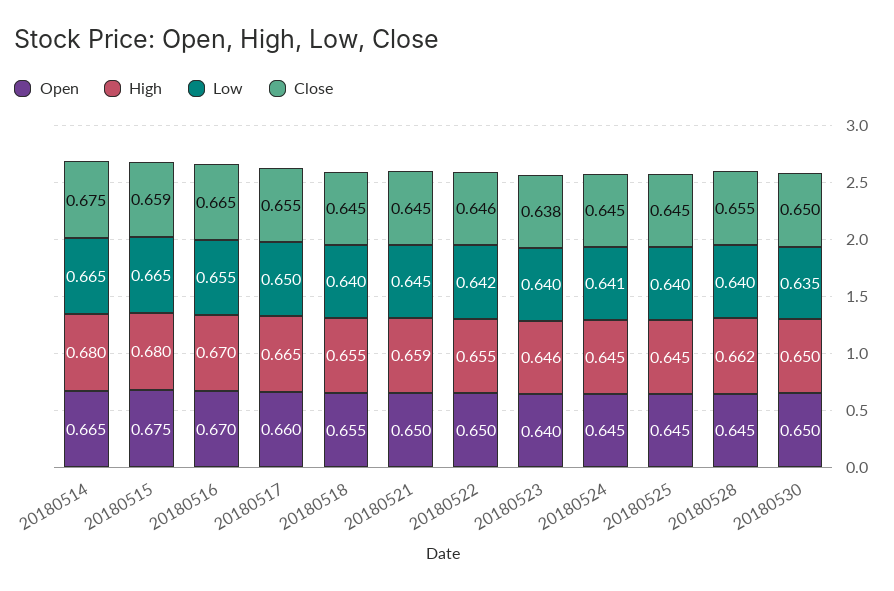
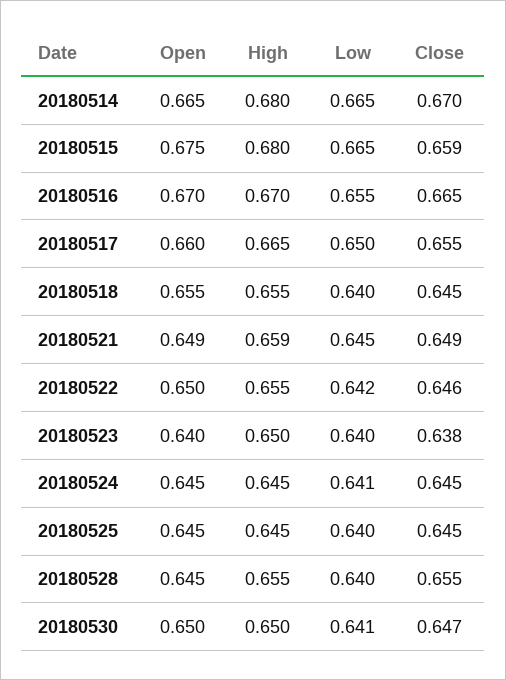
  {
    "Open": {
      "20180514": 0.665,
      "20180515": 0.675,
      "20180516": 0.67,
      "20180517": 0.66,
      "20180518": 0.655,
-     "20180521": 0.65,
+     "20180521": 0.649,
      "20180522": 0.65,
      "20180523": 0.64,
      "20180524": 0.645,
      "20180525": 0.645,
      "20180528": 0.645,
      "20180530": 0.65
    },
    "High": {
      "20180514": 0.68,
      "20180515": 0.68,
      "20180516": 0.67,
      "20180517": 0.665,
      "20180518": 0.655,
      "20180521": 0.659,
      "20180522": 0.655,
-     "20180523": 0.646,
+     "20180523": 0.65,
      "20180524": 0.645,
      "20180525": 0.645,
-     "20180528": 0.662,
+     "20180528": 0.655,
      "20180530": 0.65
    },
    "Low": {
      "20180514": 0.665,
      "20180515": 0.665,
      "20180516": 0.655,
      "20180517": 0.65,
      "20180518": 0.64,
      "20180521": 0.645,
      "20180522": 0.642,
      "20180523": 0.64,
      "20180524": 0.641,
      "20180525": 0.64,
      "20180528": 0.64,
-     "20180530": 0.635
+     "20180530": 0.641
    },
    "Close": {
-     "20180514": 0.675,
+     "20180514": 0.67,
      "20180515": 0.659,
      "20180516": 0.665,
      "20180517": 0.655,
      "20180518": 0.645,
-     "20180521": 0.645,
+     "20180521": 0.649,
      "20180522": 0.646,
      "20180523": 0.638,
      "20180524": 0.645,
      "20180525": 0.645,
      "20180528": 0.655,
-     "20180530": 0.65
+     "20180530": 0.647
    }
  }

